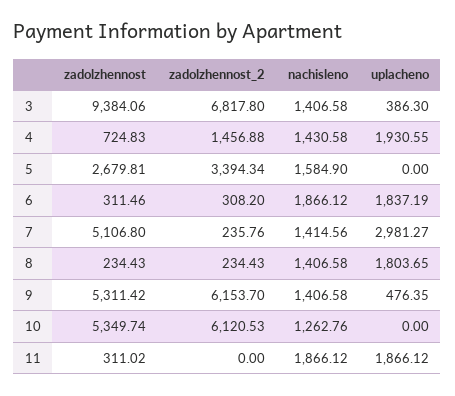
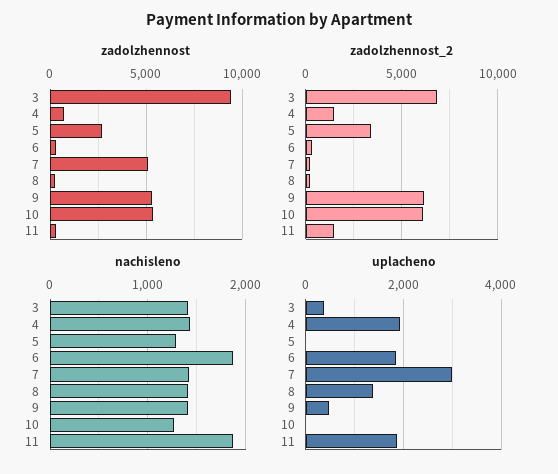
  {
    "zadolzhennost": {
      "3": 9384.06,
      "4": 724.83,
      "5": 2679.81,
      "6": 311.46,
      "7": 5106.8,
      "8": 234.43,
      "9": 5311.42,
      "10": 5349.74,
      "11": 311.02
    },
    "zadolzhennost_2": {
      "3": 6817.8,
      "4": 1456.88,
      "5": 3394.34,
      "6": 308.2,
      "7": 235.76,
      "8": 234.43,
      "9": 6153.7,
      "10": 6120.53,
-     "11": 0
+     "11": 1500
    },
    "nachisleno": {
      "3": 1406.58,
      "4": 1430.58,
-     "5": 1584.9,
+     "5": 1300,
      "6": 1866.12,
      "7": 1414.56,
      "8": 1406.58,
      "9": 1406.58,
      "10": 1262.76,
      "11": 1866.12
    },
    "uplacheno": {
      "3": 386.3,
      "4": 1930.55,
      "5": 0,
      "6": 1837.19,
      "7": 2981.27,
-     "8": 1803.65,
+     "8": 1400,
      "9": 476.35,
      "10": 0,
      "11": 1866.12
    }
  }

